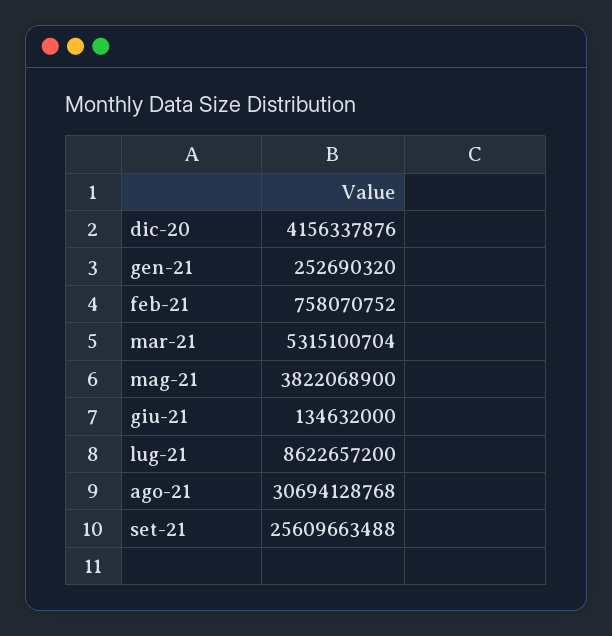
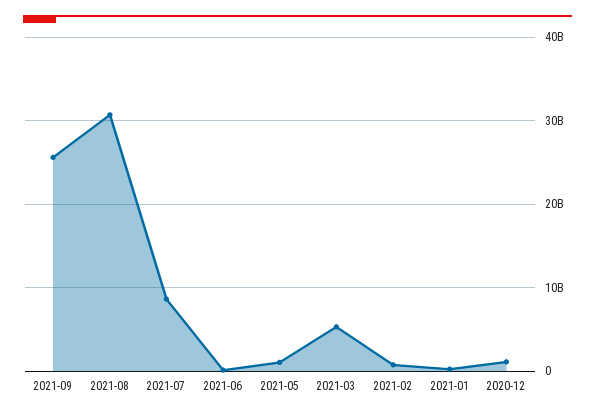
  {
-   "dic-20": 4156337876,
+   "dic-20": 1000000000,
    "gen-21": 252690320,
    "feb-21": 758070752,
    "mar-21": 5315100704,
-   "mag-21": 3822068900,
+   "mag-21": 1000000000,
    "giu-21": 134632000,
    "lug-21": 8622657200,
    "ago-21": 30694128768,
    "set-21": 25609663488
  }

